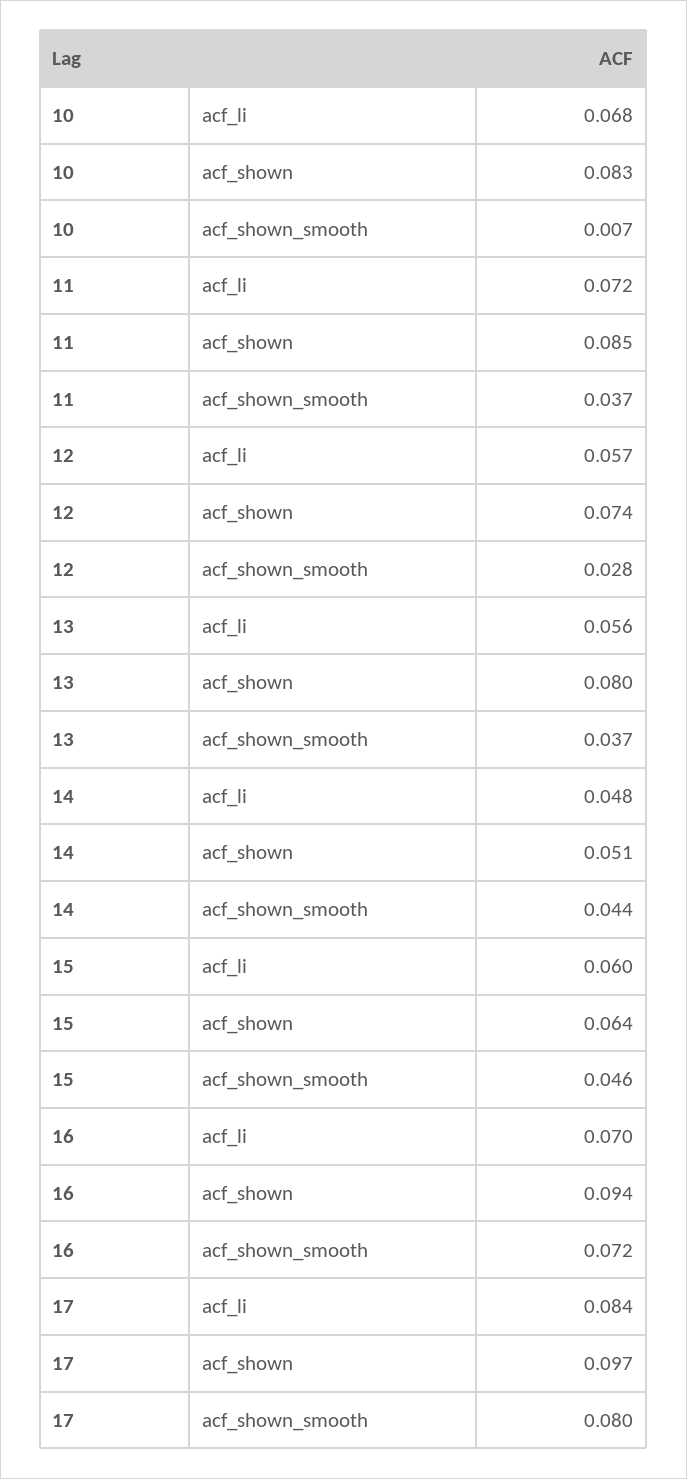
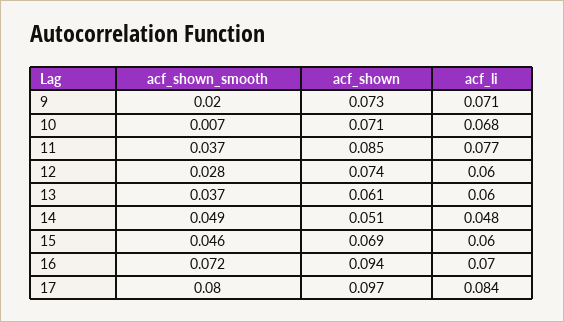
  {
    "10": {
      "acf_li": 0.068,
-     "acf_shown": 0.083,
+     "acf_shown": 0.071,
      "acf_shown_smooth": 0.007
    },
    "11": {
-     "acf_li": 0.072,
+     "acf_li": 0.077,
      "acf_shown": 0.085,
      "acf_shown_smooth": 0.037
    },
    "12": {
-     "acf_li": 0.057,
+     "acf_li": 0.06,
      "acf_shown": 0.074,
      "acf_shown_smooth": 0.028
    },
    "13": {
-     "acf_li": 0.056,
+     "acf_li": 0.06,
-     "acf_shown": 0.08,
+     "acf_shown": 0.061,
      "acf_shown_smooth": 0.037
    },
    "14": {
      "acf_li": 0.048,
      "acf_shown": 0.051,
-     "acf_shown_smooth": 0.044
+     "acf_shown_smooth": 0.049
    },
    "15": {
      "acf_li": 0.06,
-     "acf_shown": 0.064,
+     "acf_shown": 0.069,
      "acf_shown_smooth": 0.046
    },
    "16": {
      "acf_li": 0.07,
      "acf_shown": 0.094,
      "acf_shown_smooth": 0.072
    },
    "17": {
      "acf_li": 0.084,
      "acf_shown": 0.097,
      "acf_shown_smooth": 0.08
-   }
+   },
+   "9": {
+     "acf_shown_smooth": 0.02,
+     "acf_shown": 0.073,
+     "acf_li": 0.071
+   }
  }

